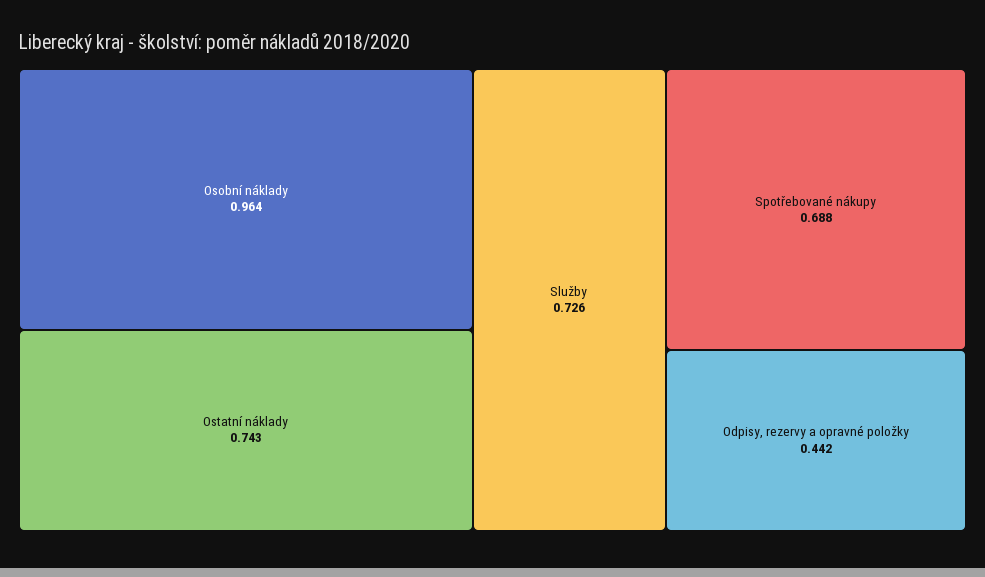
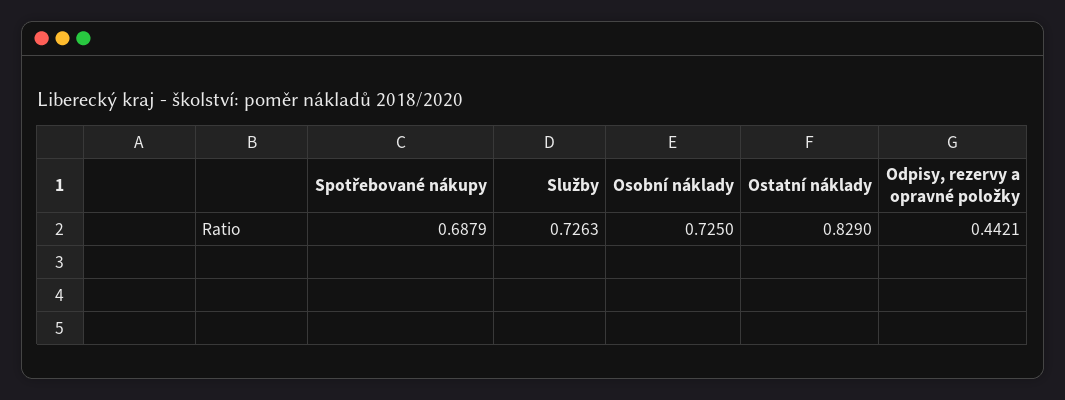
  {
-   "Osobní náklady": 0.964,
+   "Osobní náklady": 0.725,
-   "Ostatní náklady": 0.743,
+   "Ostatní náklady": 0.829,
    "Služby": 0.7263,
    "Spotřebované nákupy": 0.6879,
    "Odpisy, rezervy a opravné položky": 0.4421
  }

